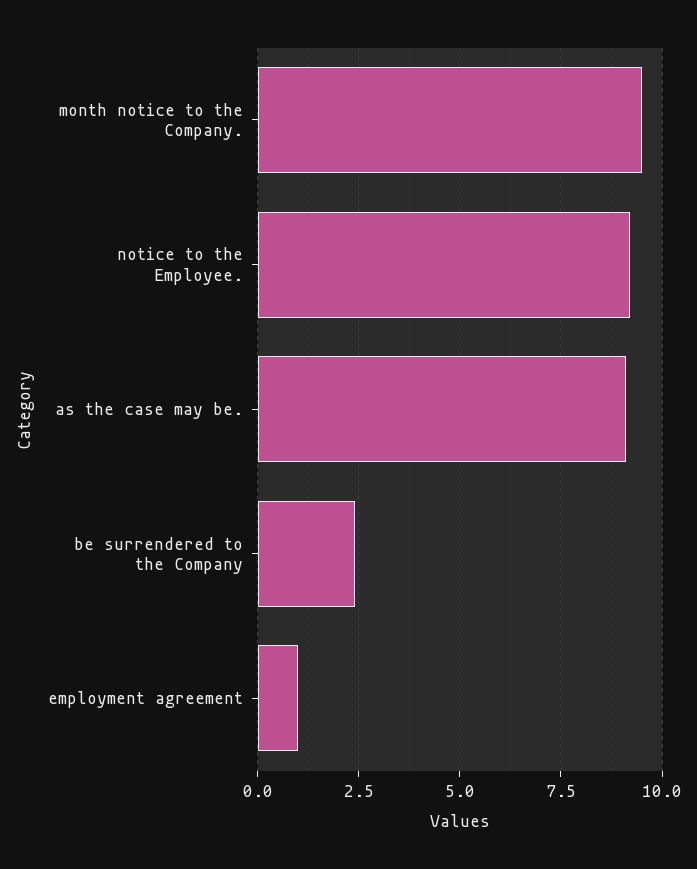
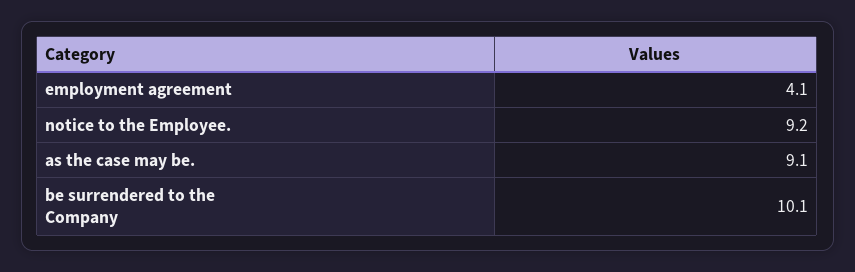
  {
-   "month notice to the Company.": 9.5,
    "notice to the Employee.": 9.2,
    "as the case may be.": 9.1,
-   "be surrendered to the Company": 2.5,
+   "be surrendered to the Company": 10.1,
-   "employment agreement": 1
+   "employment agreement": 4.1
  }

